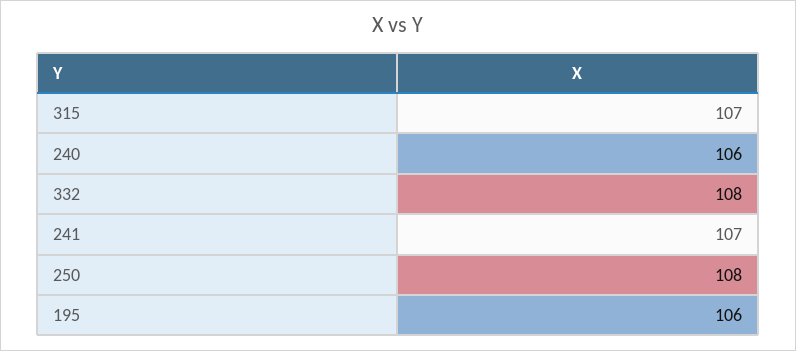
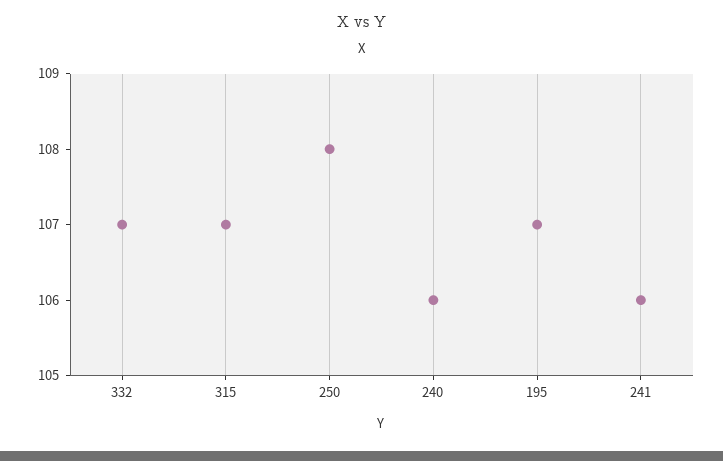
  {
    "315": 107,
    "240": 106,
-   "332": 108,
+   "332": 107,
-   "241": 107,
+   "241": 106,
    "250": 108,
-   "195": 106
+   "195": 107
  }

